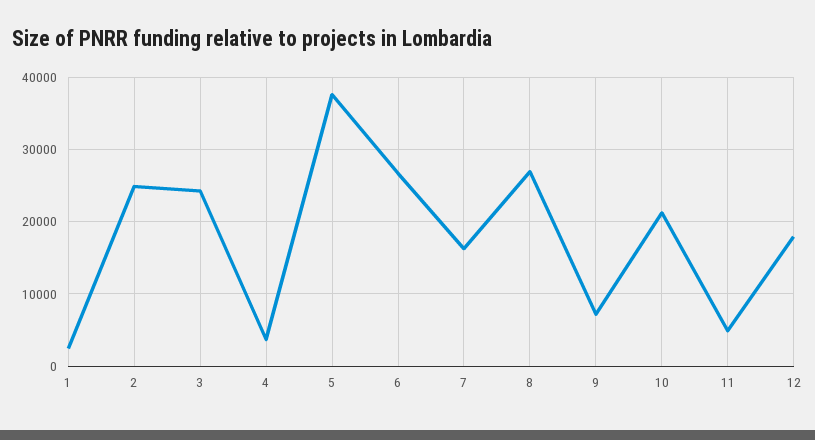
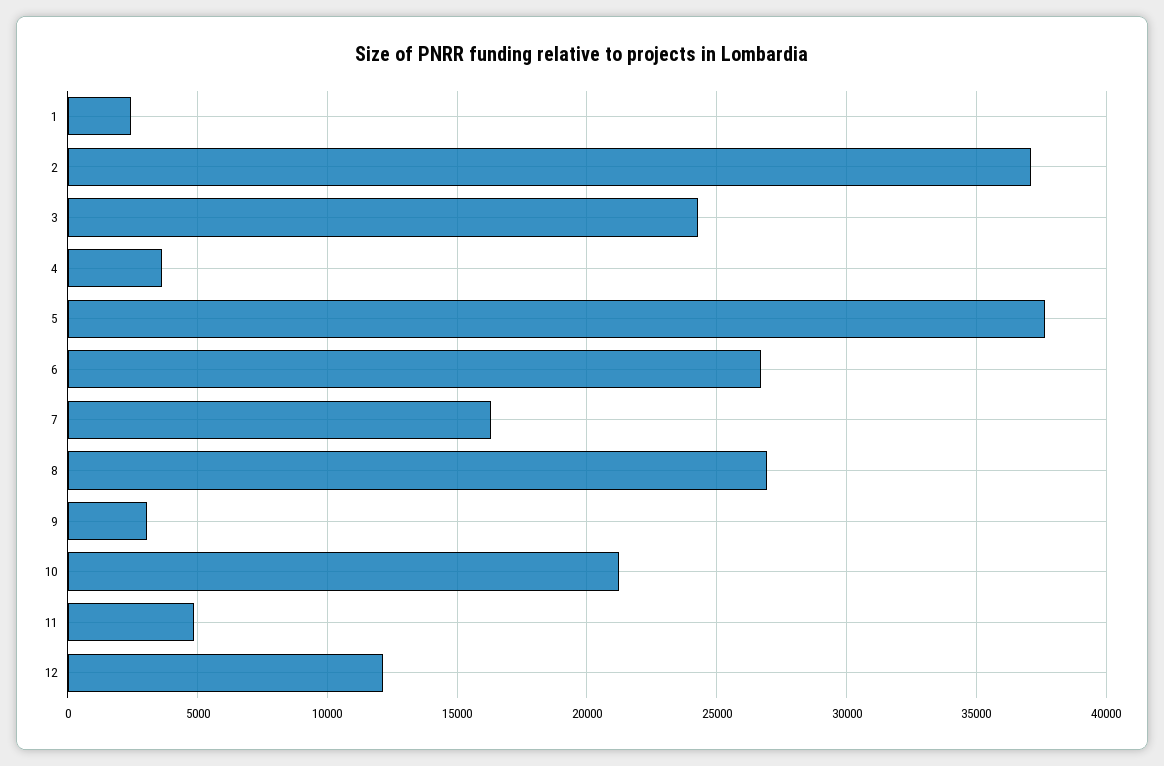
  {
    "1": 2500,
-   "2": 25000,
+   "2": 37000,
    "3": 24500,
    "4": 3500,
    "5": 37500,
    "6": 26500,
    "7": 16500,
    "8": 27000,
-   "9": 7000,
+   "9": 3000,
    "10": 21000,
    "11": 5000,
-   "12": 18000
+   "12": 12000
  }

